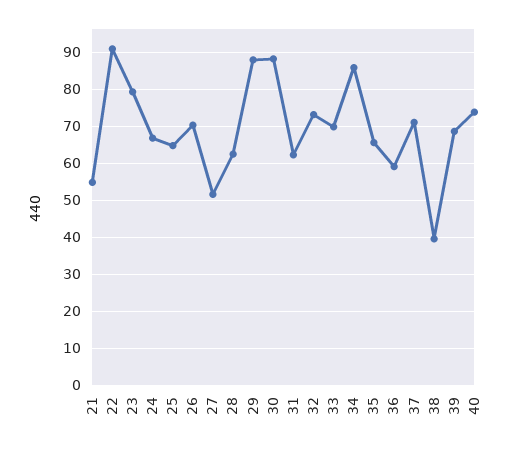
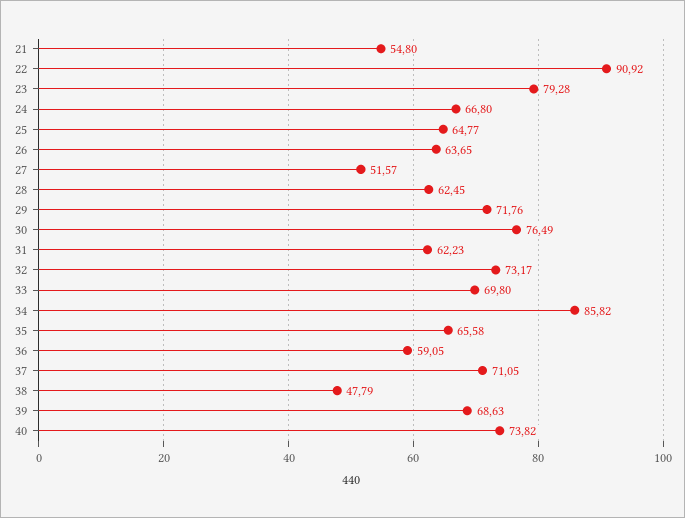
  {
    "21": 54.8,
    "22": 90.92,
    "23": 79.28,
    "24": 66.8,
    "25": 64.77,
-   "26": 70,
+   "26": 63.65,
    "27": 51.57,
    "28": 62.45,
-   "29": 88,
+   "29": 71.76,
-   "30": 88,
+   "30": 76.49,
    "31": 62.23,
    "32": 73.17,
    "33": 69.8,
    "34": 85.82,
    "35": 65.58,
    "36": 59.05,
    "37": 71.05,
-   "38": 40,
+   "38": 47.79,
    "39": 68.63,
    "40": 73.82
  }

